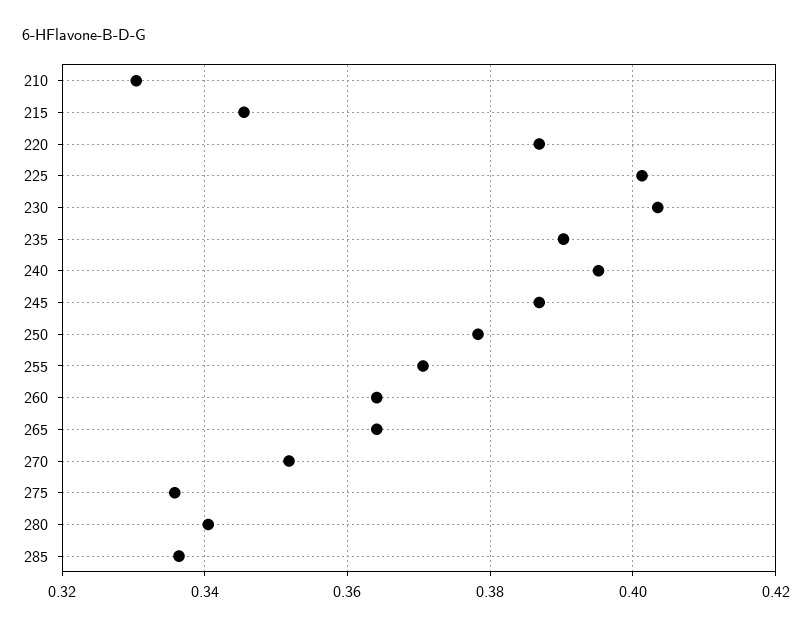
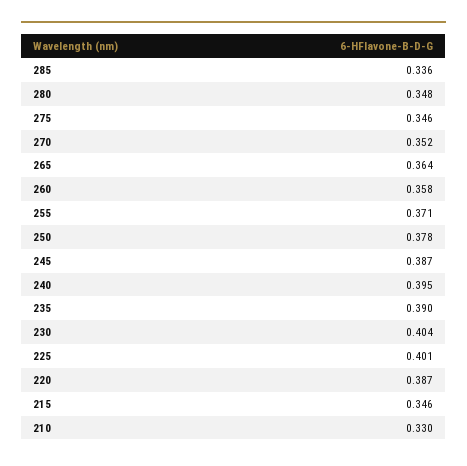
  {
    "210": 0.33,
    "215": 0.346,
    "220": 0.387,
    "225": 0.401,
    "230": 0.404,
    "235": 0.39,
    "240": 0.395,
    "245": 0.387,
    "250": 0.378,
    "255": 0.371,
-   "260": 0.364,
+   "260": 0.358,
    "265": 0.364,
    "270": 0.352,
-   "275": 0.336,
+   "275": 0.346,
-   "280": 0.34,
+   "280": 0.348,
    "285": 0.336
  }

